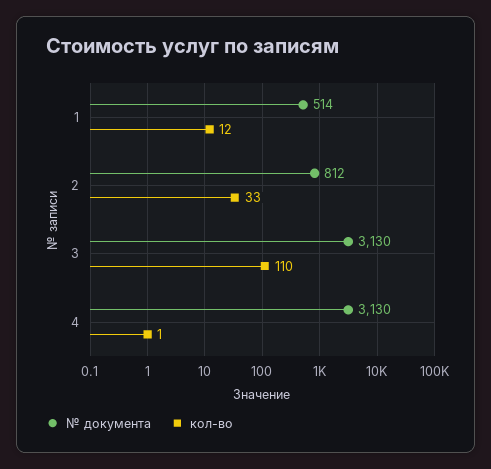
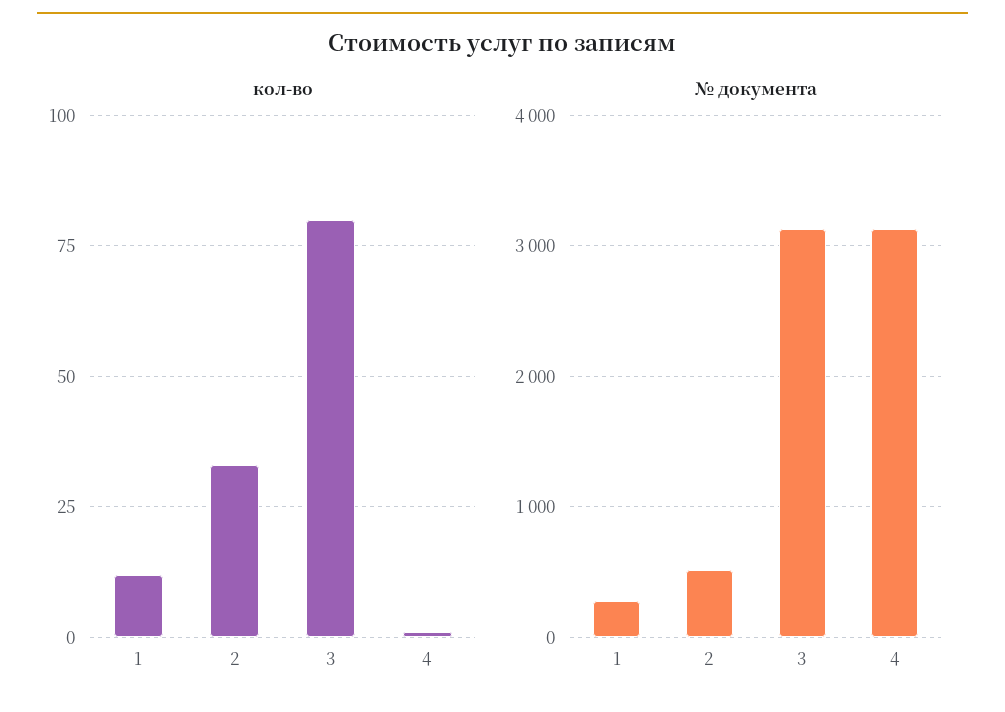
  {
    "№ документа": {
-     "1": 514,
+     "1": 300,
-     "2": 812,
+     "2": 500,
      "3": 3130,
      "4": 3130
    },
    "кол-во": {
      "1": 12,
      "2": 33,
-     "3": 110,
+     "3": 80,
      "4": 1
    }
  }

